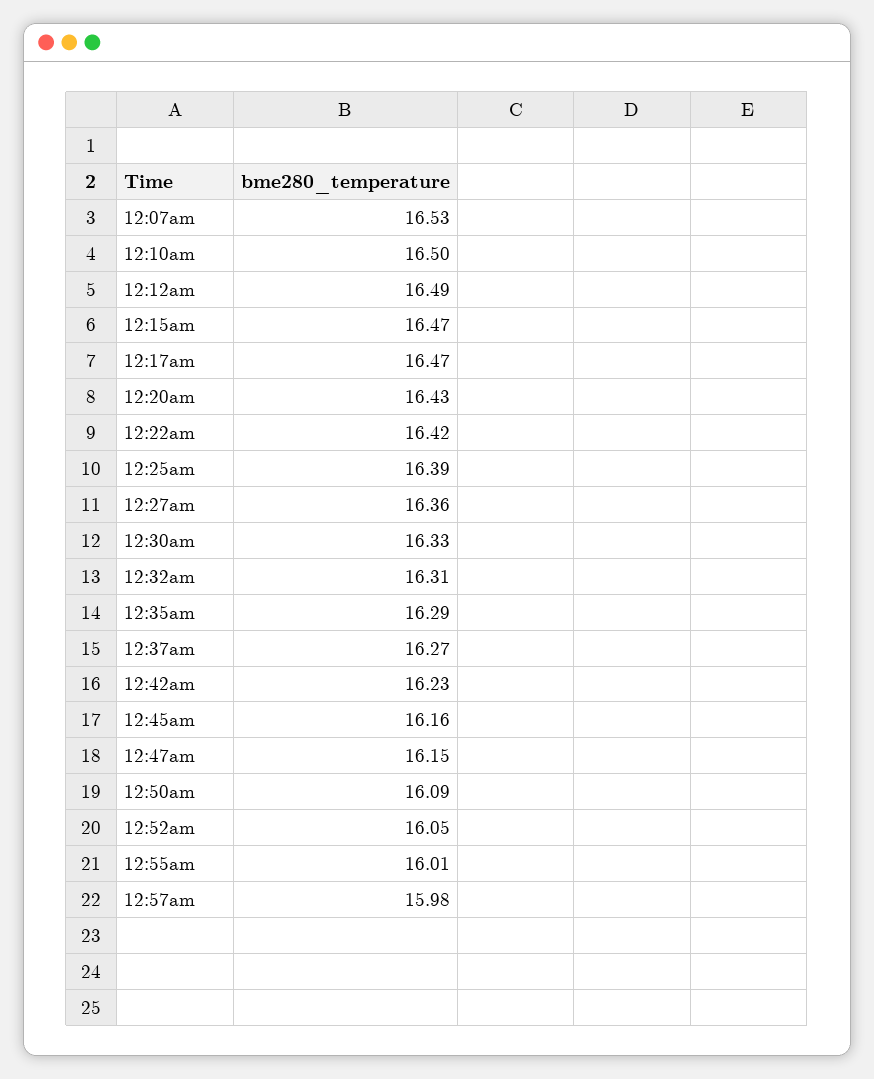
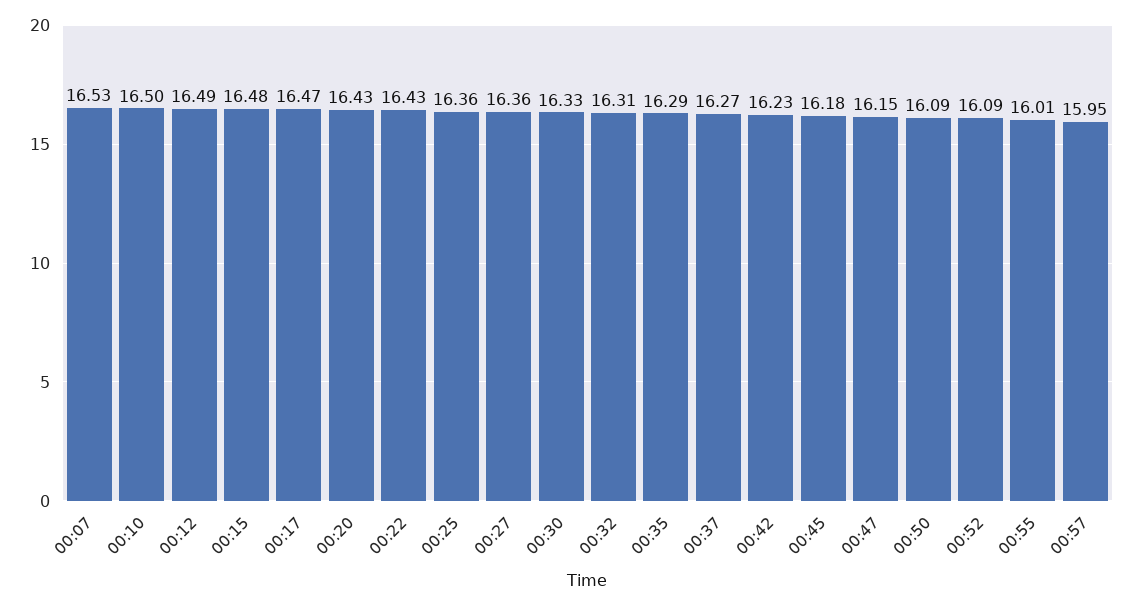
  {
    "12:07am": 16.53,
    "12:10am": 16.5,
    "12:12am": 16.49,
-   "12:15am": 16.47,
+   "12:15am": 16.48,
    "12:17am": 16.47,
    "12:20am": 16.43,
-   "12:22am": 16.42,
+   "12:22am": 16.43,
-   "12:25am": 16.39,
+   "12:25am": 16.36,
    "12:27am": 16.36,
    "12:30am": 16.33,
    "12:32am": 16.31,
    "12:35am": 16.29,
    "12:37am": 16.27,
    "12:42am": 16.23,
-   "12:45am": 16.16,
+   "12:45am": 16.18,
    "12:47am": 16.15,
    "12:50am": 16.09,
-   "12:52am": 16.05,
+   "12:52am": 16.09,
    "12:55am": 16.01,
-   "12:57am": 15.98
+   "12:57am": 15.95
  }

